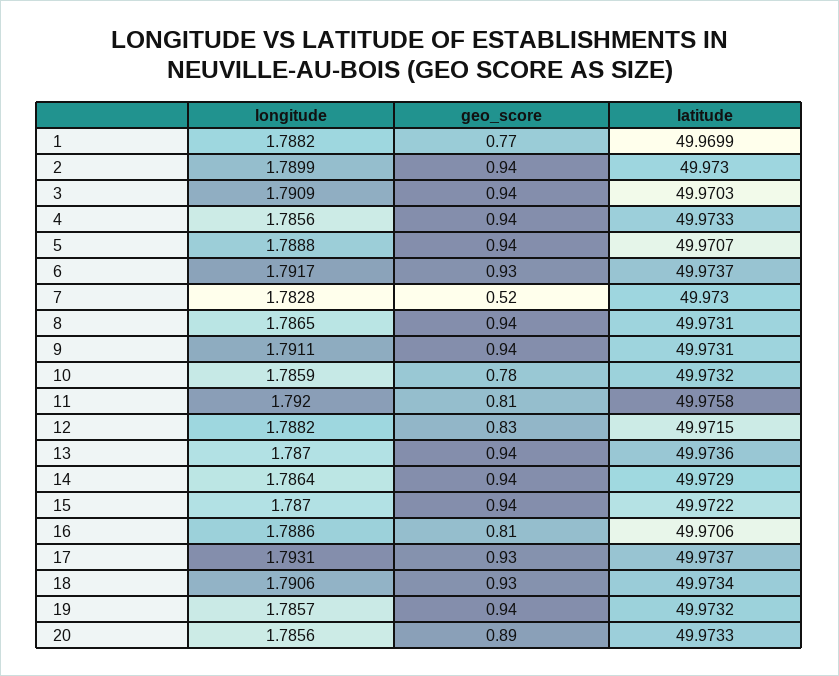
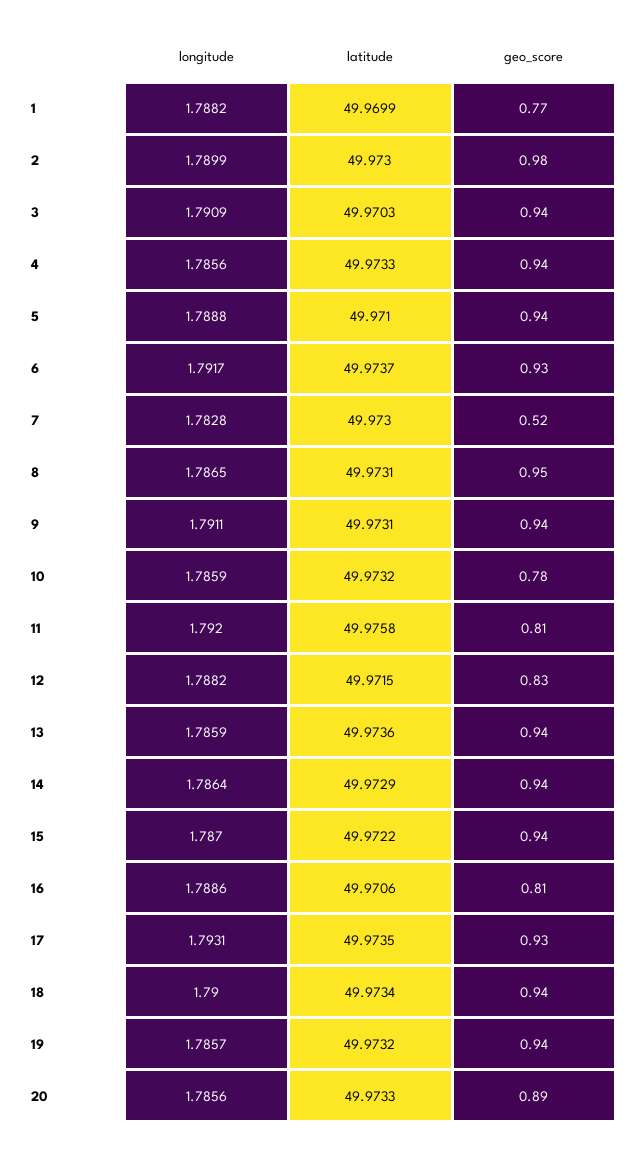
  {
    "longitude": {
      "1": 1.7882,
      "2": 1.7899,
      "3": 1.7909,
      "4": 1.7856,
      "5": 1.7888,
      "6": 1.7917,
      "7": 1.7828,
      "8": 1.7865,
      "9": 1.7911,
      "10": 1.7859,
      "11": 1.792,
      "12": 1.7882,
-     "13": 1.787,
+     "13": 1.7859,
      "14": 1.7864,
      "15": 1.787,
      "16": 1.7886,
      "17": 1.7931,
-     "18": 1.7906,
+     "18": 1.79,
      "19": 1.7857,
      "20": 1.7856
    },
    "geo_score": {
      "1": 0.77,
-     "2": 0.94,
+     "2": 0.98,
      "3": 0.94,
      "4": 0.94,
      "5": 0.94,
      "6": 0.93,
      "7": 0.52,
-     "8": 0.94,
+     "8": 0.95,
      "9": 0.94,
      "10": 0.78,
      "11": 0.81,
      "12": 0.83,
      "13": 0.94,
      "14": 0.94,
      "15": 0.94,
      "16": 0.81,
      "17": 0.93,
-     "18": 0.93,
+     "18": 0.94,
      "19": 0.94,
      "20": 0.89
    },
    "latitude": {
      "1": 49.9699,
      "2": 49.973,
      "3": 49.9703,
      "4": 49.9733,
-     "5": 49.9707,
+     "5": 49.971,
      "6": 49.9737,
      "7": 49.973,
      "8": 49.9731,
      "9": 49.9731,
      "10": 49.9732,
      "11": 49.9758,
      "12": 49.9715,
      "13": 49.9736,
      "14": 49.9729,
      "15": 49.9722,
      "16": 49.9706,
-     "17": 49.9737,
+     "17": 49.9735,
      "18": 49.9734,
      "19": 49.9732,
      "20": 49.9733
    }
  }

